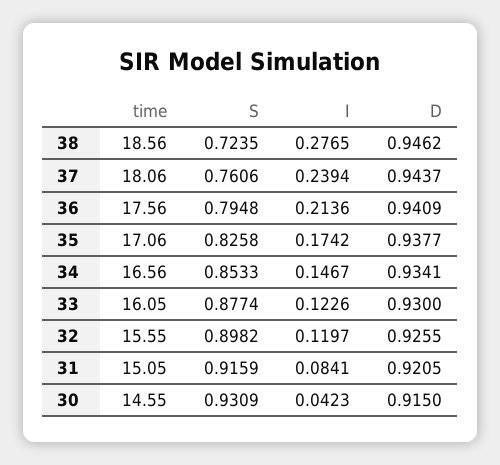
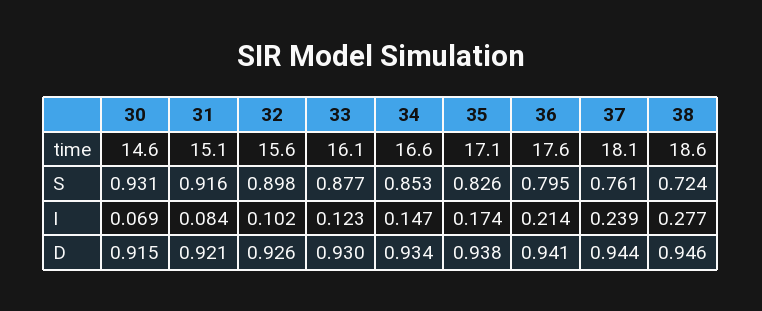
  {
    "time": {
      "38": 18.56,
      "37": 18.06,
      "36": 17.56,
      "35": 17.06,
      "34": 16.56,
      "33": 16.05,
      "32": 15.55,
      "31": 15.05,
      "30": 14.55
    },
    "S": {
      "38": 0.7235,
      "37": 0.7606,
      "36": 0.7948,
      "35": 0.8258,
      "34": 0.8533,
      "33": 0.8774,
      "32": 0.8982,
      "31": 0.9159,
      "30": 0.9309
    },
    "I": {
      "38": 0.2765,
      "37": 0.2394,
      "36": 0.2136,
      "35": 0.1742,
      "34": 0.1467,
      "33": 0.1226,
-     "32": 0.1197,
+     "32": 0.102,
      "31": 0.0841,
-     "30": 0.0423
+     "30": 0.069
    },
    "D": {
      "38": 0.9462,
      "37": 0.9437,
      "36": 0.9409,
      "35": 0.9377,
      "34": 0.9341,
      "33": 0.93,
      "32": 0.9255,
      "31": 0.9205,
      "30": 0.915
    }
  }

